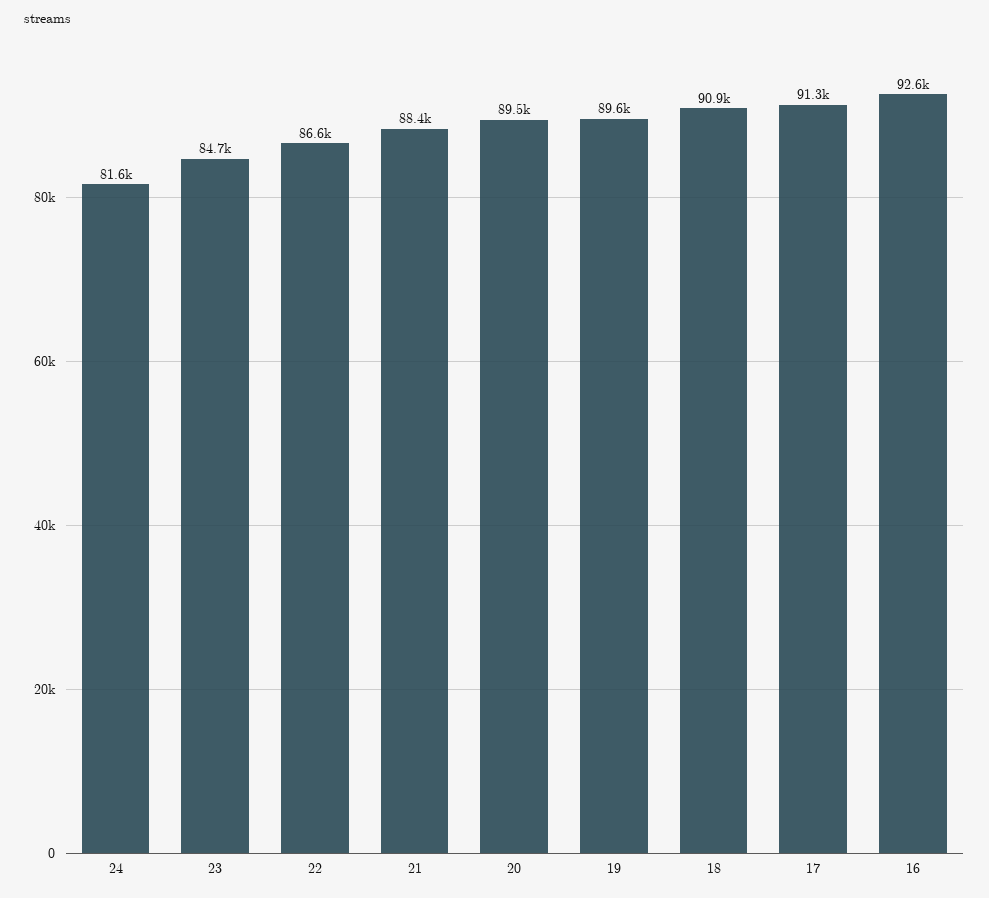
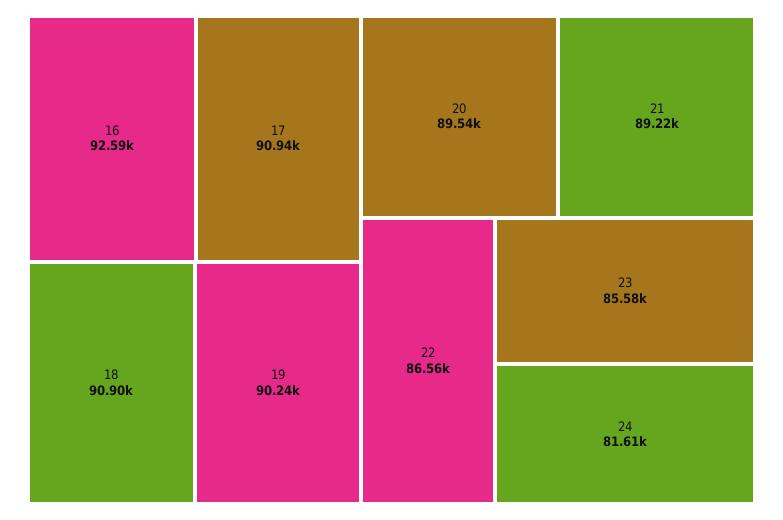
  {
    "24": 81610,
-   "23": 84700,
+   "23": 85580,
    "22": 86560,
-   "21": 88400,
+   "21": 89220,
    "20": 89540,
-   "19": 89600,
+   "19": 90240,
    "18": 90900,
-   "17": 91300,
+   "17": 90940,
    "16": 92590
  }

